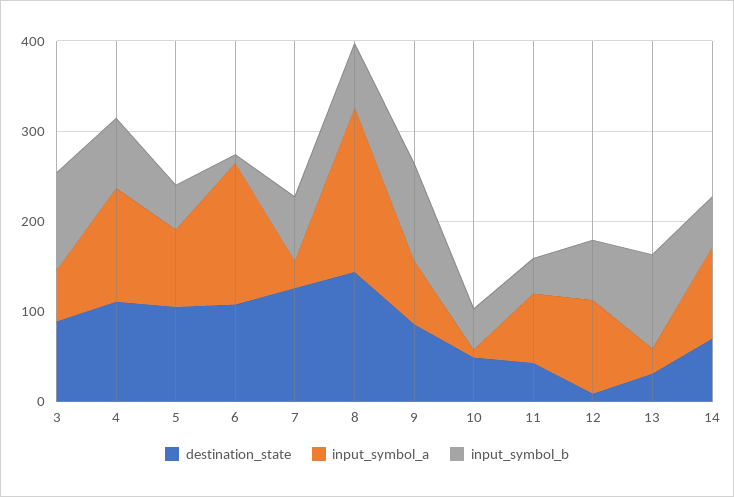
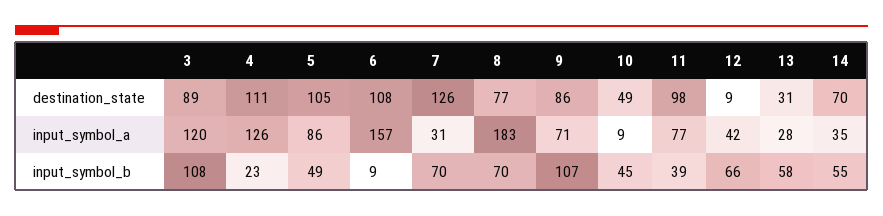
  {
    "destination_state": {
      "3": 89,
      "4": 111,
      "5": 105,
      "6": 108,
      "7": 126,
-     "8": 140,
+     "8": 77,
      "9": 86,
      "10": 49,
-     "11": 40,
+     "11": 98,
      "12": 9,
      "13": 31,
      "14": 70
    },
    "input_symbol_a": {
-     "3": 60,
+     "3": 120,
      "4": 126,
      "5": 86,
      "6": 157,
      "7": 31,
      "8": 183,
      "9": 71,
      "10": 9,
      "11": 77,
-     "12": 100,
+     "12": 42,
      "13": 28,
-     "14": 100
+     "14": 35
    },
    "input_symbol_b": {
      "3": 108,
-     "4": 80,
+     "4": 23,
      "5": 49,
      "6": 9,
      "7": 70,
      "8": 70,
      "9": 107,
      "10": 45,
      "11": 39,
      "12": 66,
-     "13": 100,
+     "13": 58,
      "14": 55
    }
  }

